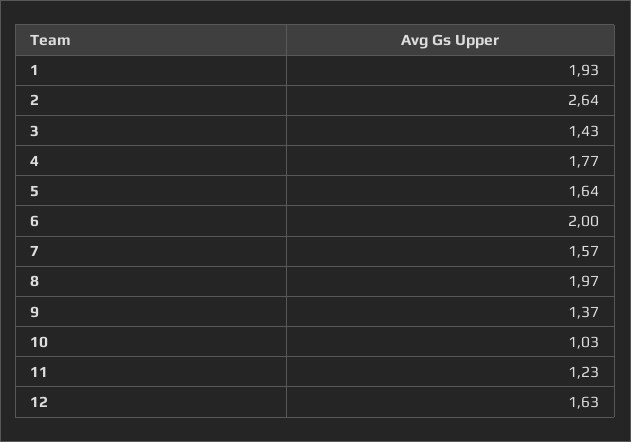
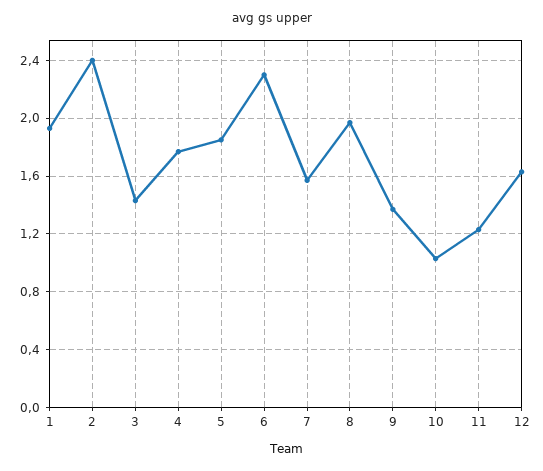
  {
    "1": 1.93,
-   "2": 2.64,
+   "2": 2.4,
    "3": 1.43,
    "4": 1.77,
-   "5": 1.64,
+   "5": 1.85,
-   "6": 2,
+   "6": 2.3,
    "7": 1.57,
    "8": 1.97,
    "9": 1.37,
    "10": 1.03,
    "11": 1.23,
    "12": 1.63
  }

